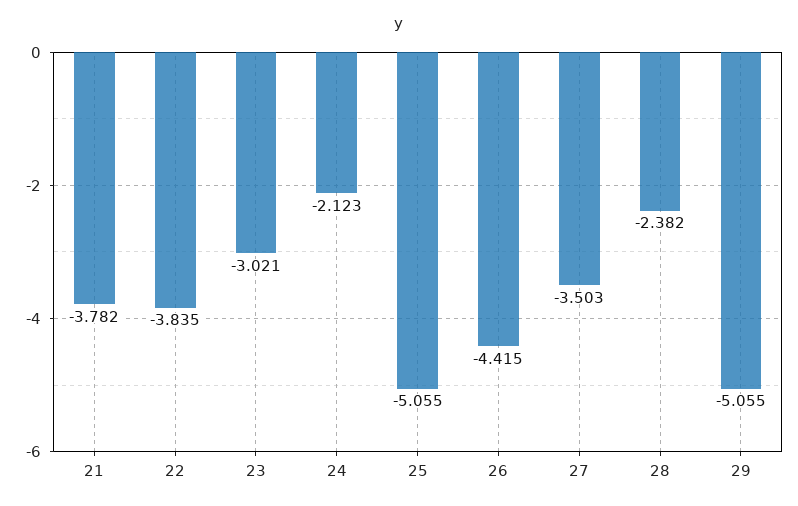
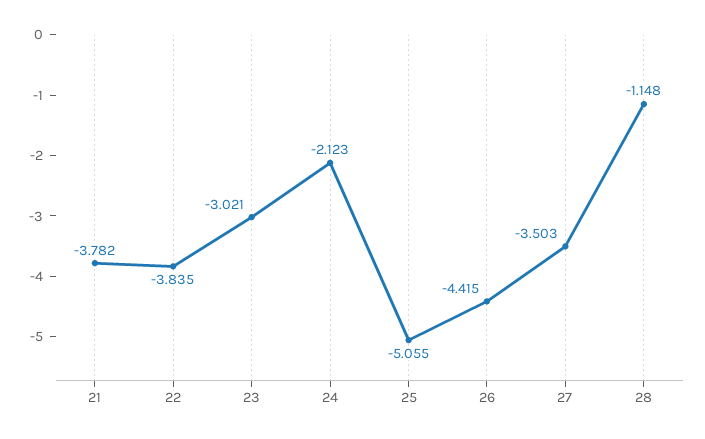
  {
    "21": -3.782,
    "22": -3.835,
    "23": -3.021,
    "24": -2.123,
    "25": -5.055,
    "26": -4.415,
    "27": -3.503,
-   "28": -2.382,
+   "28": -1.148
-   "29": -5.055
  }

